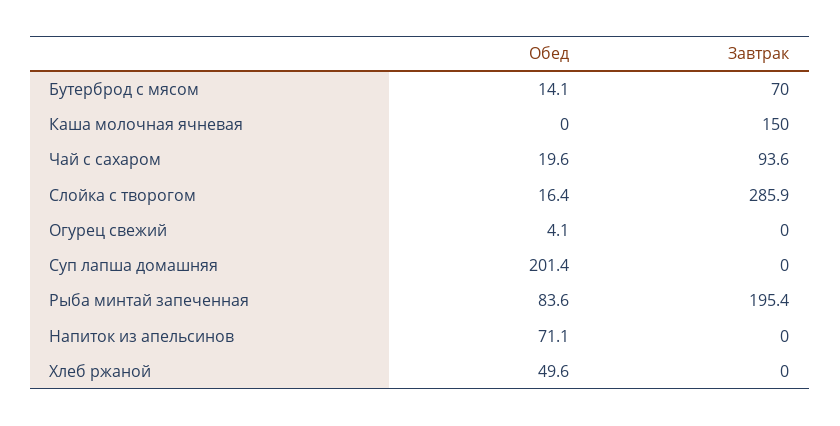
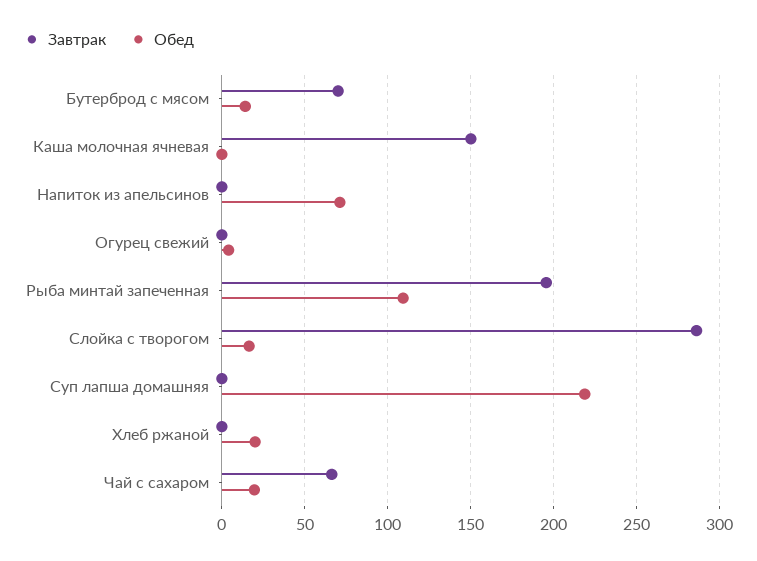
  {
    "Обед": {
      "Бутерброд с мясом": 14.1,
      "Каша молочная ячневая": 0,
      "Чай с сахаром": 19.6,
      "Слойка с творогом": 16.4,
      "Огурец свежий": 4.1,
-     "Суп лапша домашняя": 201.4,
+     "Суп лапша домашняя": 220,
-     "Рыба минтай запеченная": 83.6,
+     "Рыба минтай запеченная": 110,
      "Напиток из апельсинов": 71.1,
-     "Хлеб ржаной": 49.6
+     "Хлеб ржаной": 20
    },
    "Завтрак": {
      "Бутерброд с мясом": 70,
      "Каша молочная ячневая": 150,
-     "Чай с сахаром": 93.6,
+     "Чай с сахаром": 65,
      "Слойка с творогом": 285.9,
      "Огурец свежий": 0,
      "Суп лапша домашняя": 0,
      "Рыба минтай запеченная": 195.4,
      "Напиток из апельсинов": 0,
      "Хлеб ржаной": 0
    }
  }

